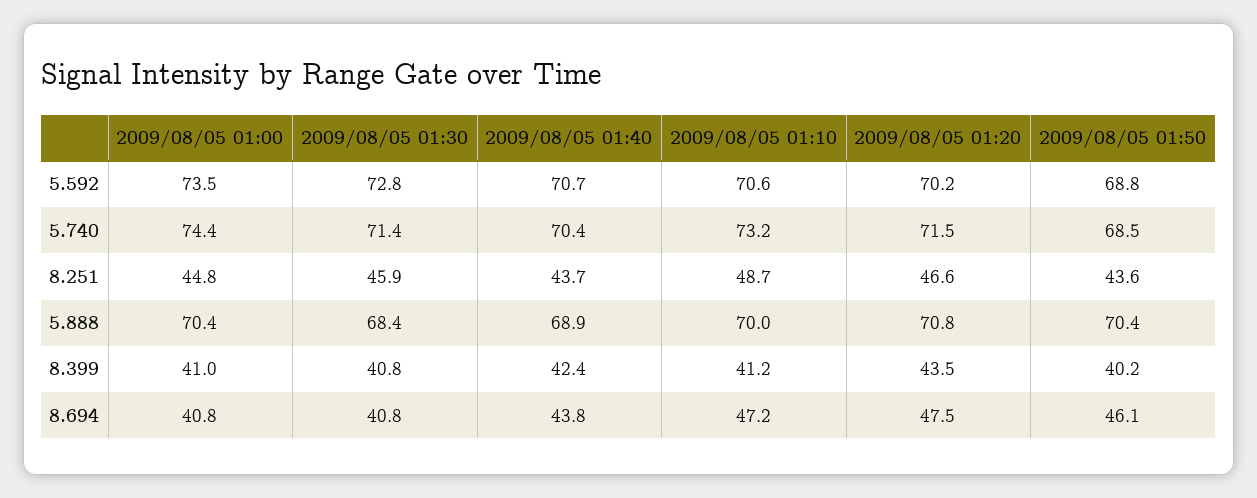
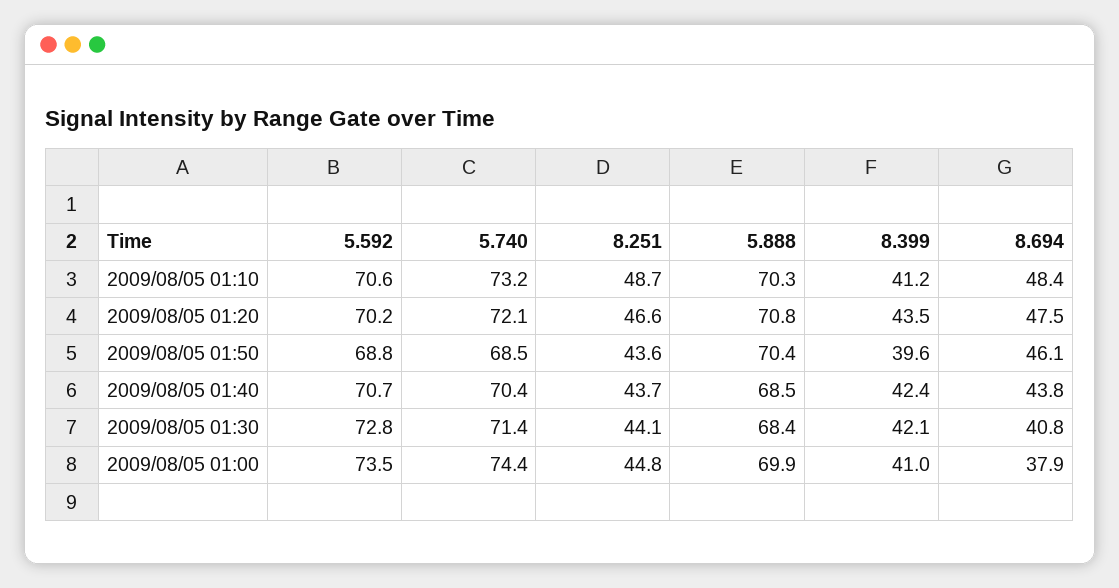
  {
    "2009/08/05 01:00": {
      "5.592": 73.5,
      "5.740": 74.4,
      "8.251": 44.8,
-     "5.888": 70.4,
+     "5.888": 69.9,
      "8.399": 41,
-     "8.694": 40.8
+     "8.694": 37.9
    },
    "2009/08/05 01:30": {
      "5.592": 72.8,
      "5.740": 71.4,
-     "8.251": 45.9,
+     "8.251": 44.1,
      "5.888": 68.4,
-     "8.399": 40.8,
+     "8.399": 42.1,
      "8.694": 40.8
    },
    "2009/08/05 01:40": {
      "5.592": 70.7,
      "5.740": 70.4,
      "8.251": 43.7,
-     "5.888": 68.9,
+     "5.888": 68.5,
      "8.399": 42.4,
      "8.694": 43.8
    },
    "2009/08/05 01:10": {
      "5.592": 70.6,
      "5.740": 73.2,
      "8.251": 48.7,
-     "5.888": 70,
+     "5.888": 70.3,
      "8.399": 41.2,
-     "8.694": 47.2
+     "8.694": 48.4
    },
    "2009/08/05 01:20": {
      "5.592": 70.2,
-     "5.740": 71.5,
+     "5.740": 72.1,
      "8.251": 46.6,
      "5.888": 70.8,
      "8.399": 43.5,
      "8.694": 47.5
    },
    "2009/08/05 01:50": {
      "5.592": 68.8,
      "5.740": 68.5,
      "8.251": 43.6,
      "5.888": 70.4,
-     "8.399": 40.2,
+     "8.399": 39.6,
      "8.694": 46.1
    }
  }

